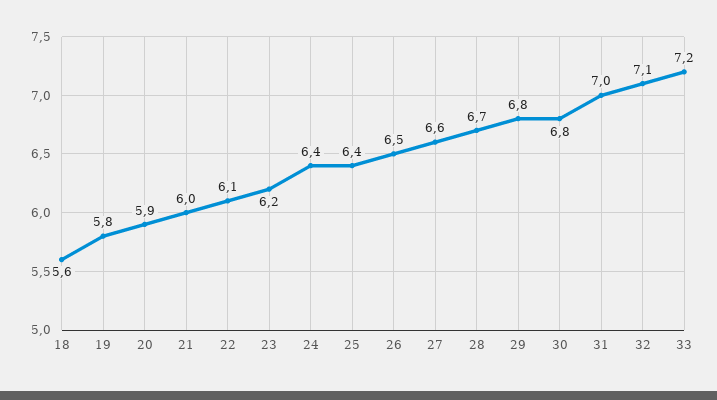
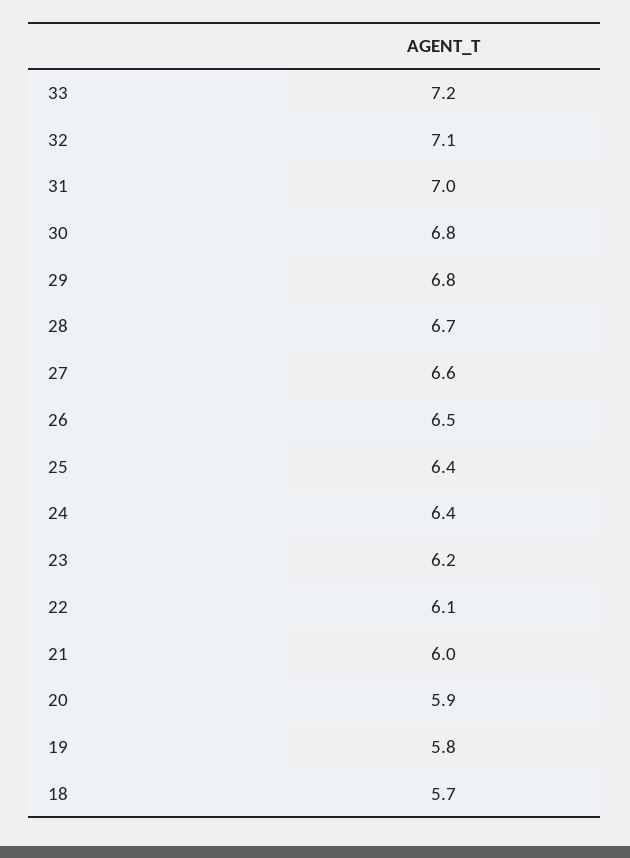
  {
-   "18": 5.6,
+   "18": 5.7,
    "19": 5.8,
    "20": 5.9,
    "21": 6,
    "22": 6.1,
    "23": 6.2,
    "24": 6.4,
    "25": 6.4,
    "26": 6.5,
    "27": 6.6,
    "28": 6.7,
    "29": 6.8,
    "30": 6.8,
    "31": 7,
    "32": 7.1,
    "33": 7.2
  }

